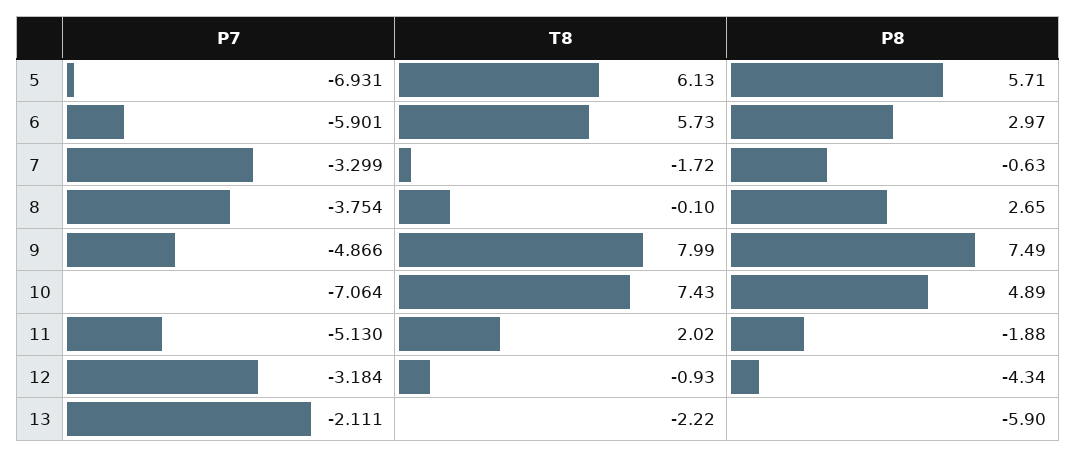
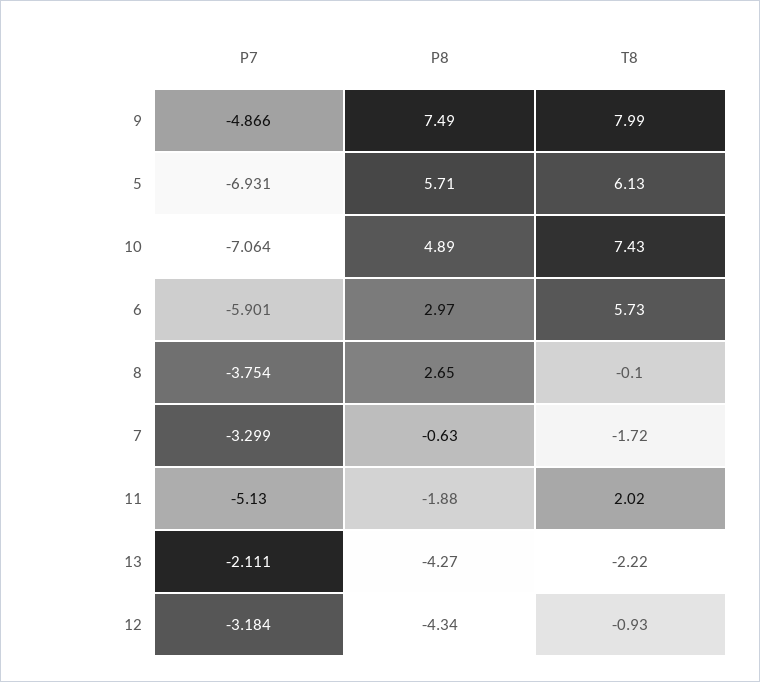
  {
    "P7": {
      "5": -6.931,
      "6": -5.901,
      "7": -3.299,
      "8": -3.754,
      "9": -4.866,
      "10": -7.064,
      "11": -5.13,
      "12": -3.184,
      "13": -2.111
    },
    "T8": {
      "5": 6.13,
      "6": 5.73,
      "7": -1.72,
      "8": -0.1,
      "9": 7.99,
      "10": 7.43,
      "11": 2.02,
      "12": -0.93,
      "13": -2.22
    },
    "P8": {
      "5": 5.71,
      "6": 2.97,
      "7": -0.63,
      "8": 2.65,
      "9": 7.49,
      "10": 4.89,
      "11": -1.88,
      "12": -4.34,
-     "13": -5.9
+     "13": -4.27
    }
  }

